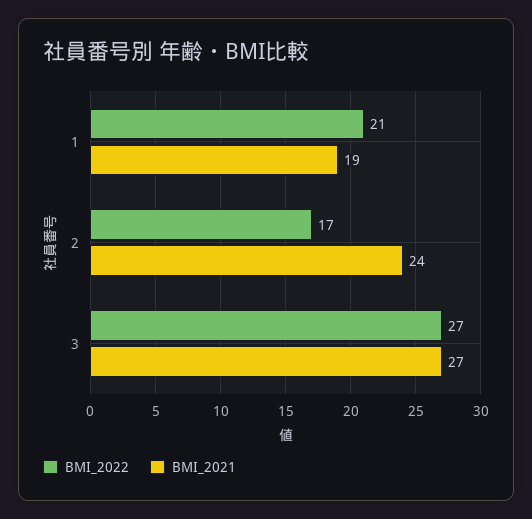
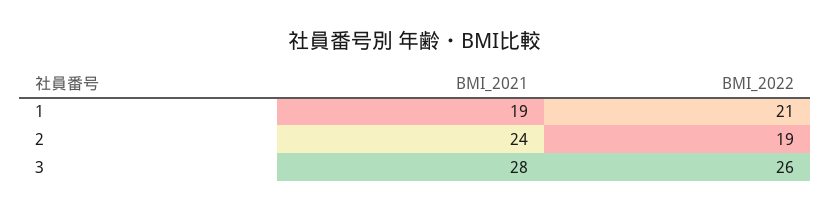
  {
    "BMI_2022": {
      "1": 21,
-     "2": 17,
+     "2": 19,
-     "3": 27
+     "3": 26
    },
    "BMI_2021": {
      "1": 19,
      "2": 24,
-     "3": 27
+     "3": 28
    }
  }

